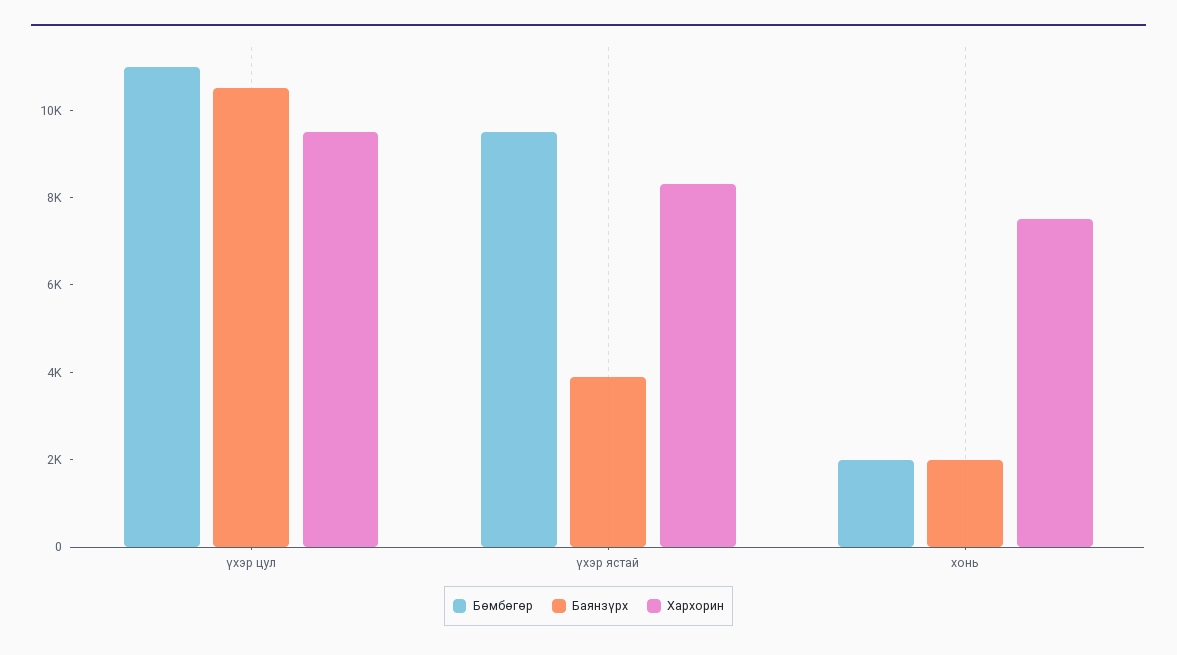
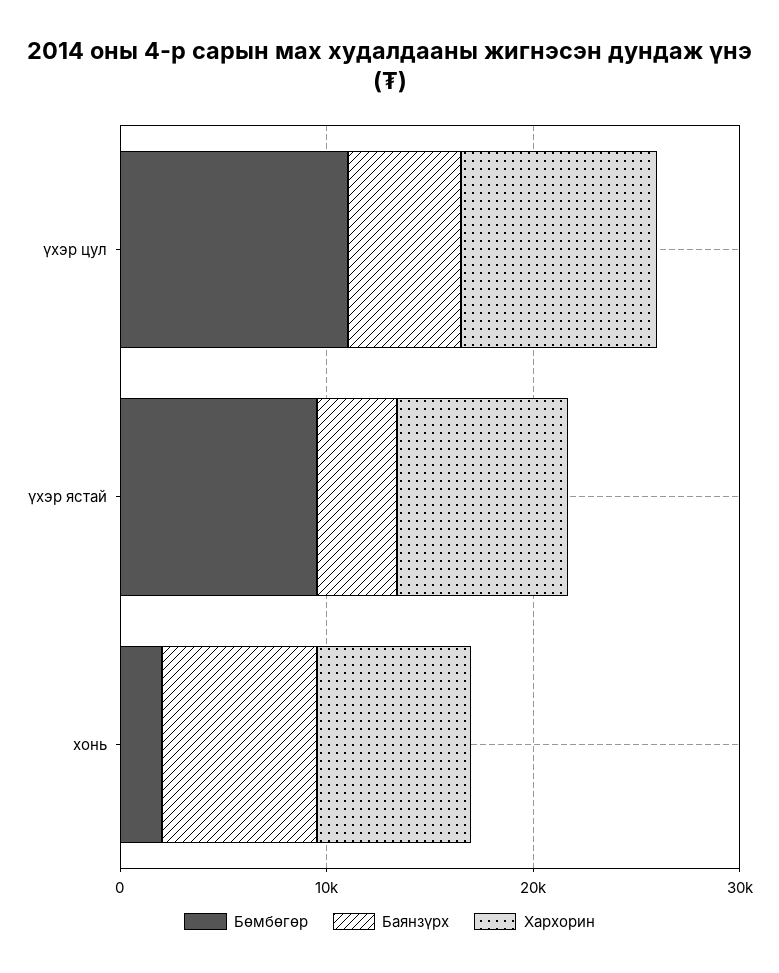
  {
    "Бөмбөгөр": {
      "үхэр цул": 11000,
      "үхэр ястай": 9500,
      "хонь": 2000
    },
    "Баянзүрх": {
-     "үхэр цул": 10500,
+     "үхэр цул": 6000,
      "үхэр ястай": 4000,
-     "хонь": 2000
+     "хонь": 8000
    },
    "Хархорин": {
      "үхэр цул": 9500,
      "үхэр ястай": 8500,
      "хонь": 7500
    }
  }

